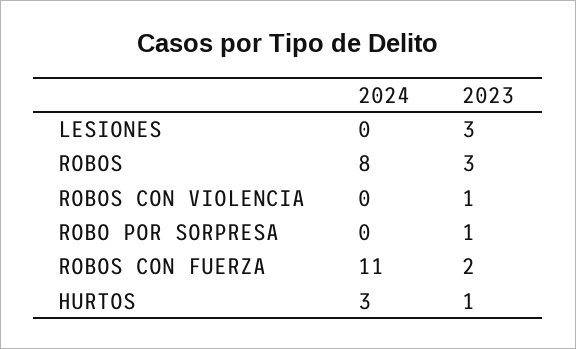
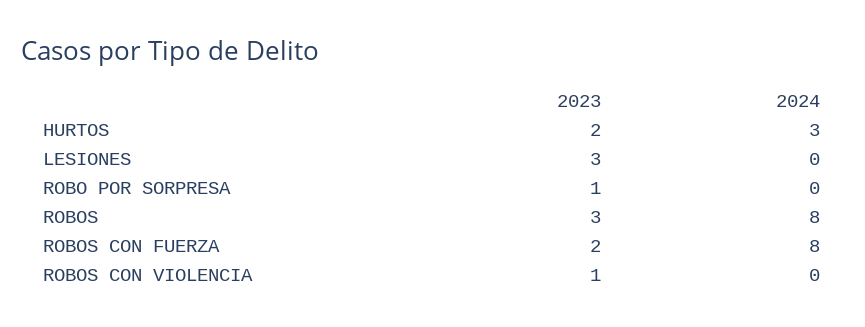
  {
    "2024": {
      "LESIONES": 0,
      "ROBOS": 8,
      "ROBOS CON VIOLENCIA": 0,
      "ROBO POR SORPRESA": 0,
-     "ROBOS CON FUERZA": 11,
+     "ROBOS CON FUERZA": 8,
      "HURTOS": 3
    },
    "2023": {
      "LESIONES": 3,
      "ROBOS": 3,
      "ROBOS CON VIOLENCIA": 1,
      "ROBO POR SORPRESA": 1,
      "ROBOS CON FUERZA": 2,
-     "HURTOS": 1
+     "HURTOS": 2
    }
  }

